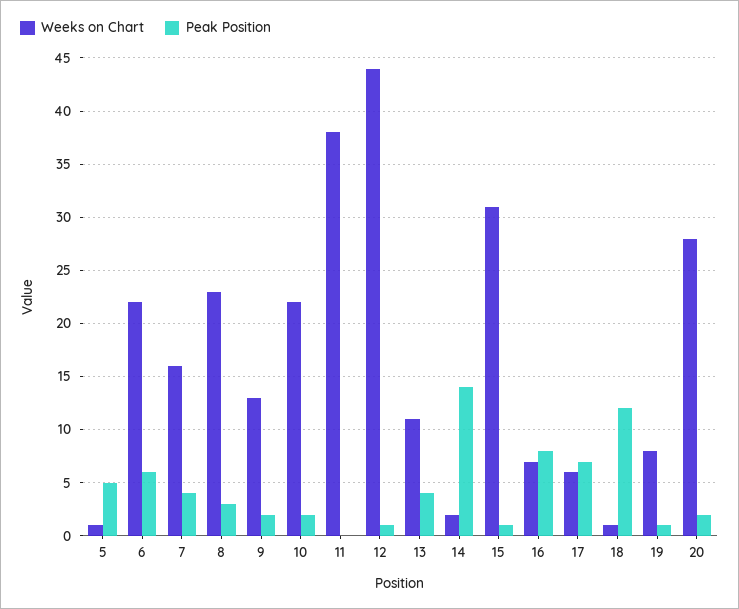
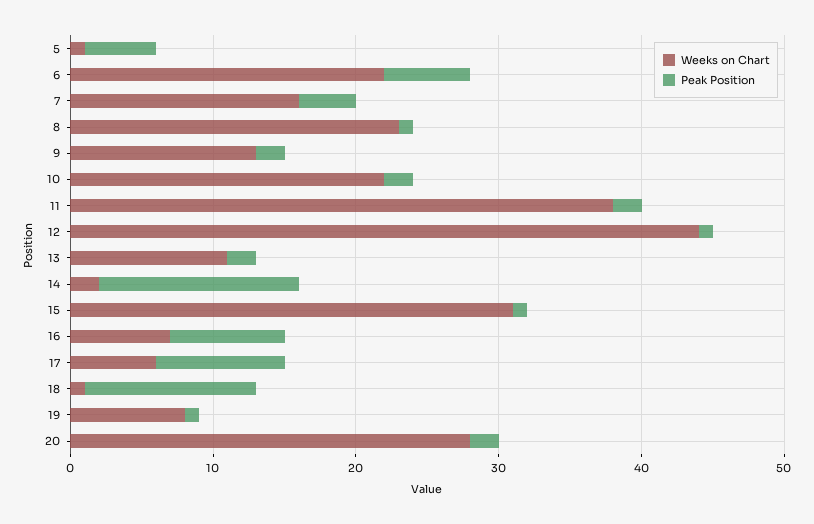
  {
    "Weeks on Chart": {
      "5": 1,
      "6": 22,
      "7": 16,
      "8": 23,
      "9": 13,
      "10": 22,
      "11": 38,
      "12": 44,
      "13": 11,
      "14": 2,
      "15": 31,
      "16": 7,
      "17": 6,
      "18": 1,
      "19": 8,
      "20": 28
    },
    "Peak Position": {
      "5": 5,
      "6": 6,
      "7": 4,
-     "8": 3,
+     "8": 1,
      "9": 2,
      "10": 2,
-     "11": 0,
+     "11": 2,
      "12": 1,
-     "13": 4,
+     "13": 2,
      "14": 14,
      "15": 1,
      "16": 8,
-     "17": 7,
+     "17": 9,
      "18": 12,
      "19": 1,
      "20": 2
    }
  }

